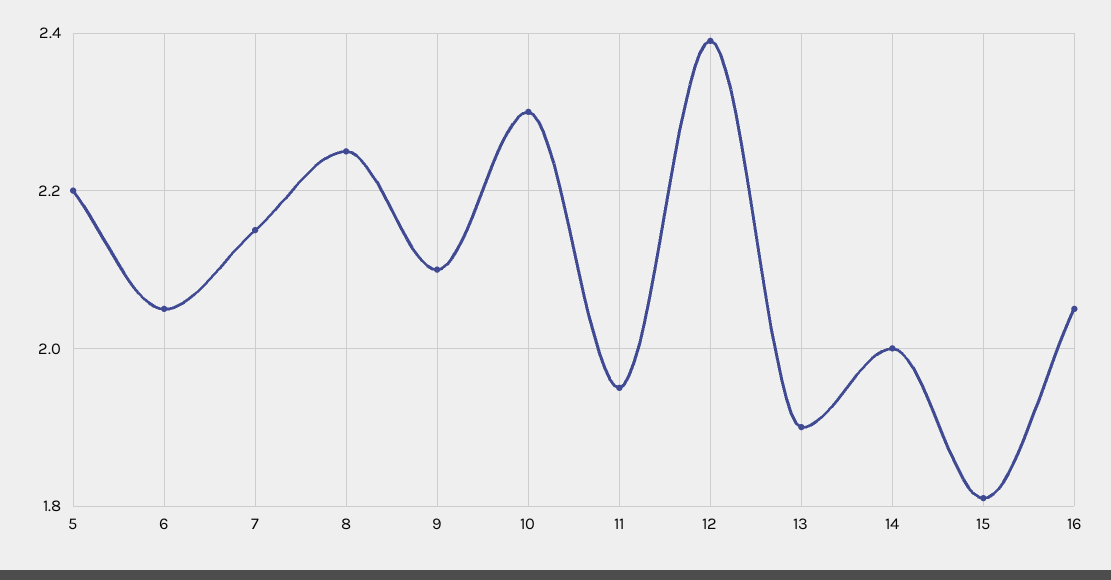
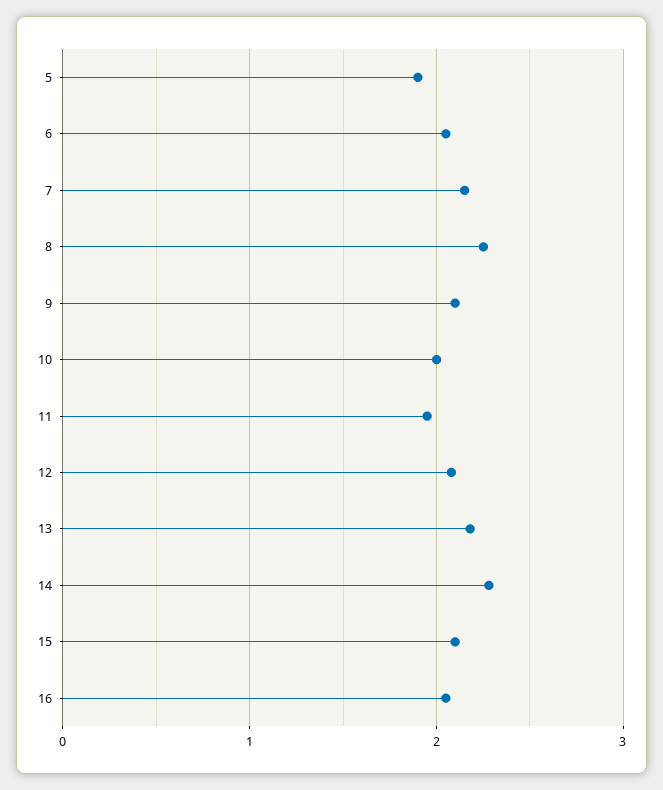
  {
-   "5": 2.2,
+   "5": 1.9,
    "6": 2.05,
    "7": 2.15,
    "8": 2.25,
    "9": 2.1,
-   "10": 2.3,
+   "10": 2,
    "11": 1.95,
-   "12": 2.4,
+   "12": 2.1,
-   "13": 1.9,
+   "13": 2.2,
-   "14": 2,
+   "14": 2.3,
-   "15": 1.8,
+   "15": 2.1,
    "16": 2.05
  }

